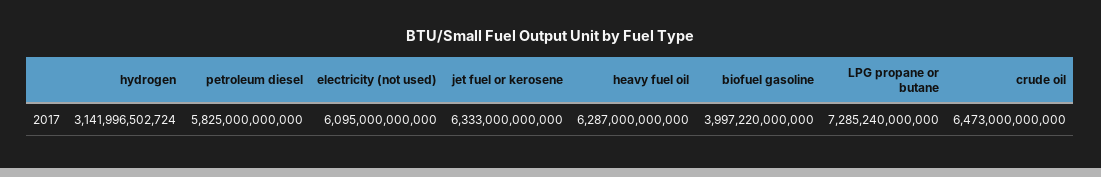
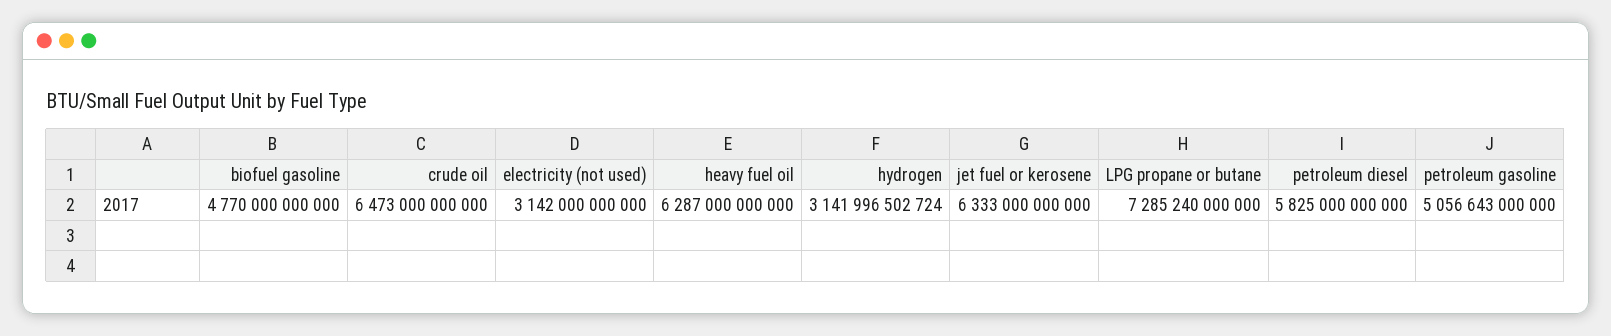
  {
    "hydrogen": 3141996502724,
    "petroleum diesel": 5825000000000,
-   "electricity (not used)": 6095000000000,
+   "electricity (not used)": 3142000000000,
    "jet fuel or kerosene": 6333000000000,
    "heavy fuel oil": 6287000000000,
-   "biofuel gasoline": 3997220000000,
+   "biofuel gasoline": 4770000000000,
    "LPG propane or butane": 7285240000000,
-   "crude oil": 6473000000000
+   "crude oil": 6473000000000,
+   "petroleum gasoline": 5056643000000
  }

